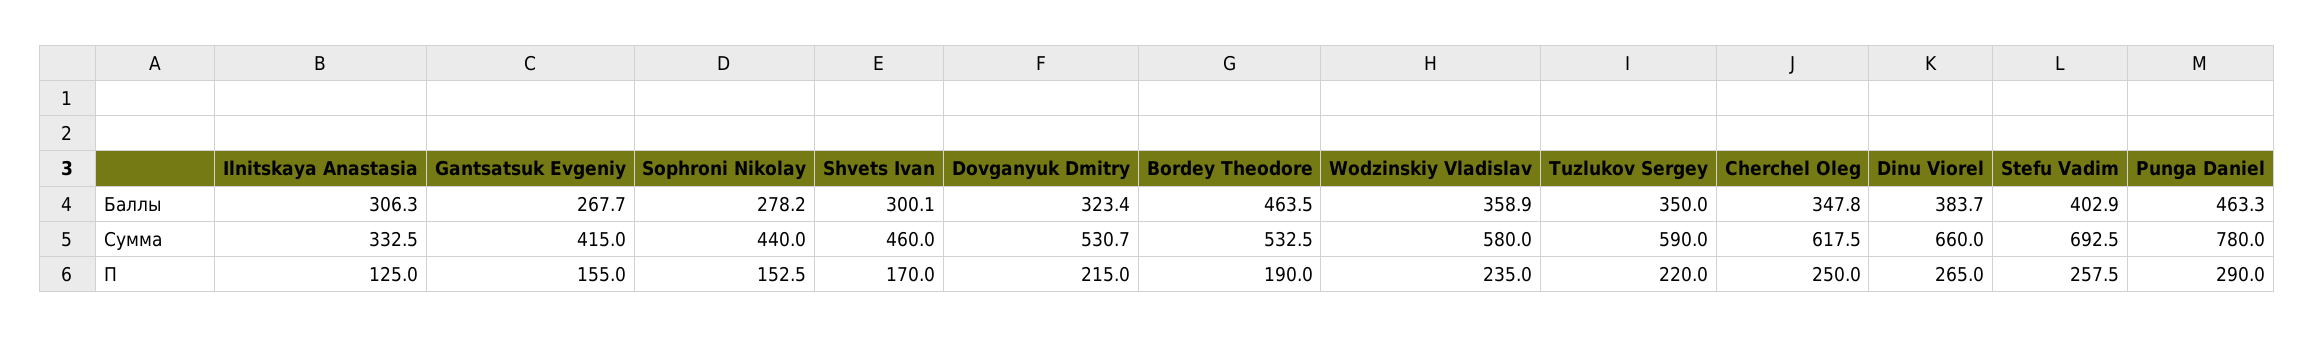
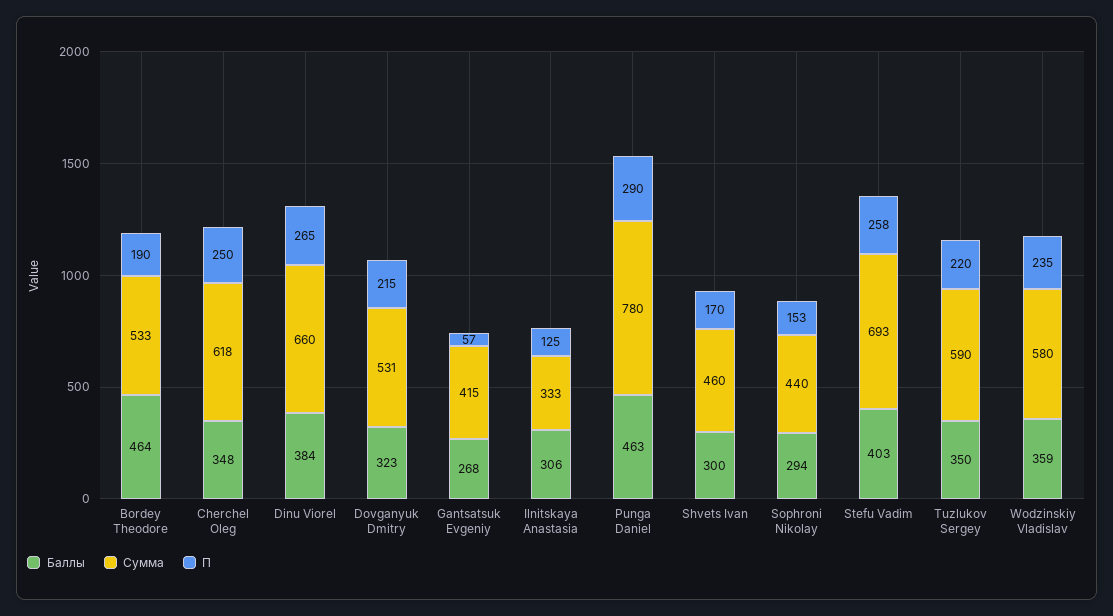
  {
    "Баллы": {
      "Ilnitskaya Anastasia": 306.3,
      "Gantsatsuk Evgeniy": 267.7,
-     "Sophroni Nikolay": 278.2,
+     "Sophroni Nikolay": 294,
      "Shvets Ivan": 300.1,
      "Dovganyuk Dmitry": 323.4,
      "Bordey Theodore": 463.5,
      "Wodzinskiy Vladislav": 358.9,
      "Tuzlukov Sergey": 350,
      "Cherchel Oleg": 347.8,
      "Dinu Viorel": 383.7,
      "Stefu Vadim": 402.9,
      "Punga Daniel": 463.3
    },
    "Сумма": {
      "Ilnitskaya Anastasia": 332.5,
      "Gantsatsuk Evgeniy": 415,
      "Sophroni Nikolay": 440,
      "Shvets Ivan": 460,
      "Dovganyuk Dmitry": 530.7,
      "Bordey Theodore": 532.5,
      "Wodzinskiy Vladislav": 580,
      "Tuzlukov Sergey": 590,
      "Cherchel Oleg": 617.5,
      "Dinu Viorel": 660,
      "Stefu Vadim": 692.5,
      "Punga Daniel": 780
    },
    "П": {
      "Ilnitskaya Anastasia": 125,
-     "Gantsatsuk Evgeniy": 155,
+     "Gantsatsuk Evgeniy": 57,
      "Sophroni Nikolay": 152.5,
      "Shvets Ivan": 170,
      "Dovganyuk Dmitry": 215,
      "Bordey Theodore": 190,
      "Wodzinskiy Vladislav": 235,
      "Tuzlukov Sergey": 220,
      "Cherchel Oleg": 250,
      "Dinu Viorel": 265,
      "Stefu Vadim": 257.5,
      "Punga Daniel": 290
    }
  }

